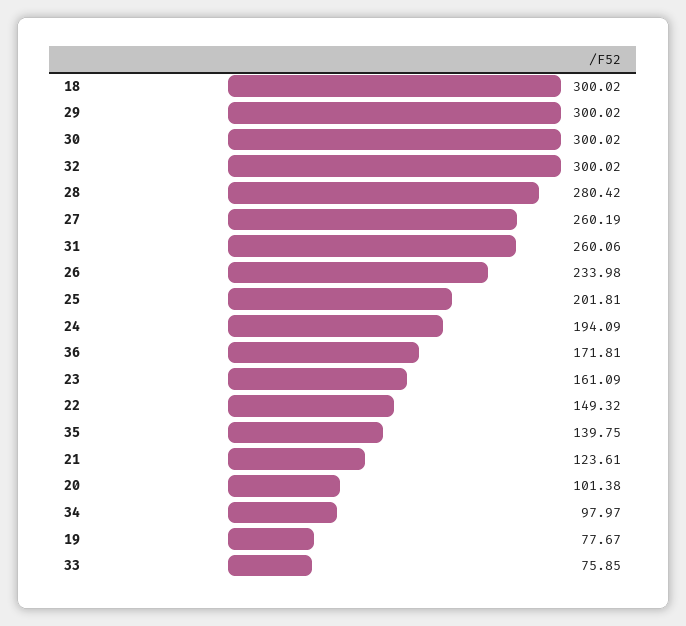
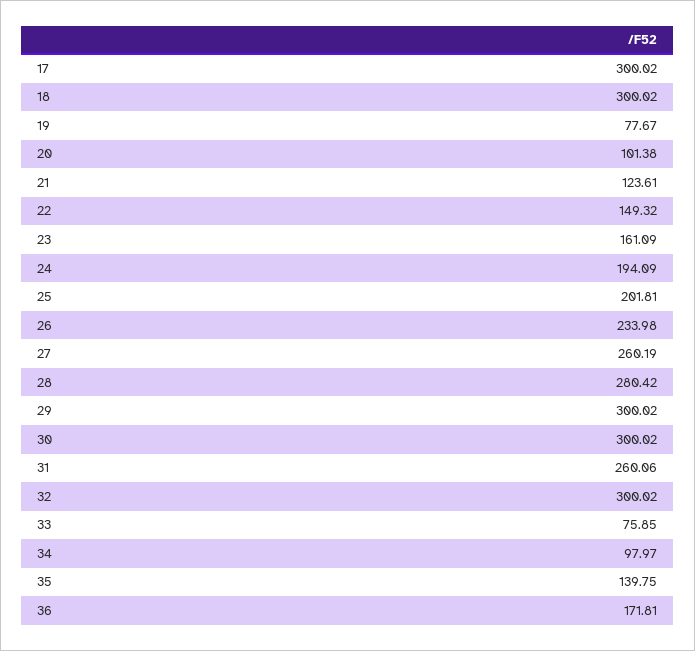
  {
    "18": 300.02,
    "29": 300.02,
    "30": 300.02,
    "32": 300.02,
    "28": 280.42,
    "27": 260.19,
    "31": 260.06,
    "26": 233.98,
    "25": 201.81,
    "24": 194.09,
    "36": 171.81,
    "23": 161.09,
    "22": 149.32,
    "35": 139.75,
    "21": 123.61,
    "20": 101.38,
    "34": 97.97,
    "19": 77.67,
-   "33": 75.85
+   "33": 75.85,
+   "17": 300.02
  }

